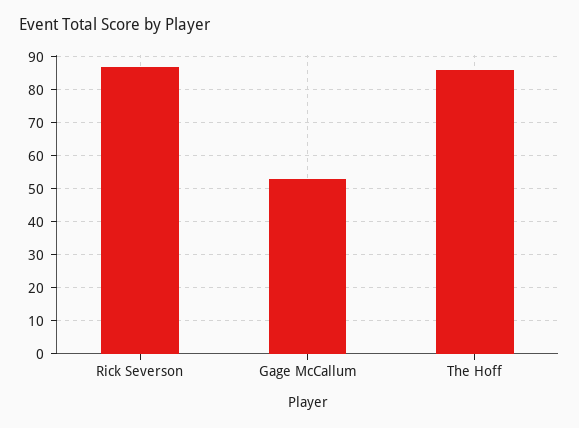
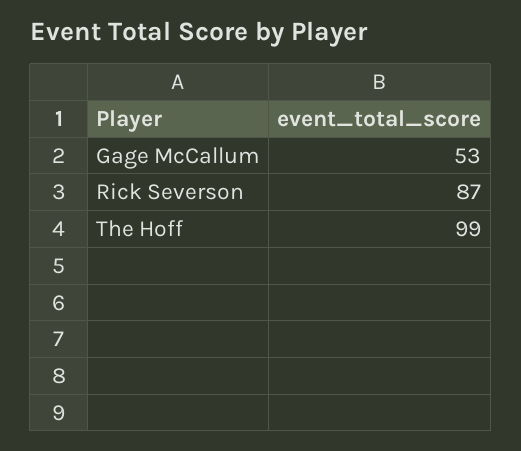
  {
    "Rick Severson": 87,
    "Gage McCallum": 53,
-   "The Hoff": 85
+   "The Hoff": 99
  }

